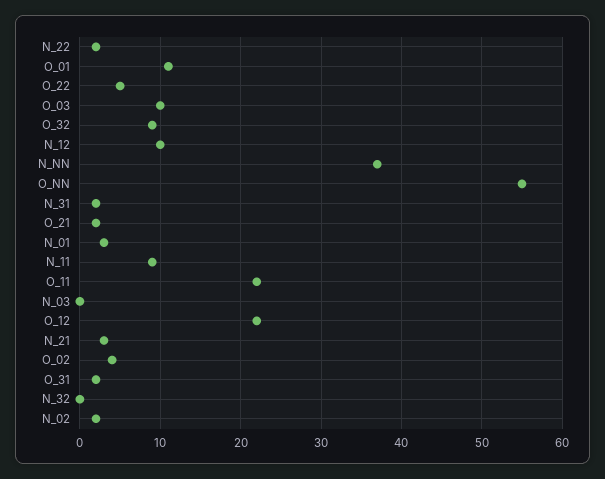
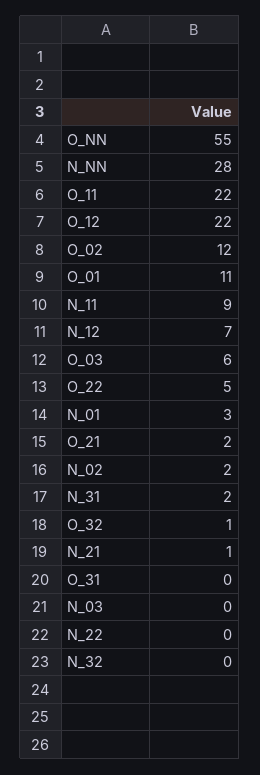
  {
-   "N_22": 2,
+   "N_22": 0,
    "O_01": 11,
    "O_22": 5,
-   "O_03": 10,
+   "O_03": 6,
-   "O_32": 9,
+   "O_32": 1,
-   "N_12": 10,
+   "N_12": 7,
-   "N_NN": 37,
+   "N_NN": 28,
    "O_NN": 55,
    "N_31": 2,
    "O_21": 2,
    "N_01": 3,
    "N_11": 9,
    "O_11": 22,
    "N_03": 0,
    "O_12": 22,
-   "N_21": 3,
+   "N_21": 1,
-   "O_02": 4,
+   "O_02": 12,
-   "O_31": 2,
+   "O_31": 0,
    "N_32": 0,
    "N_02": 2
  }

